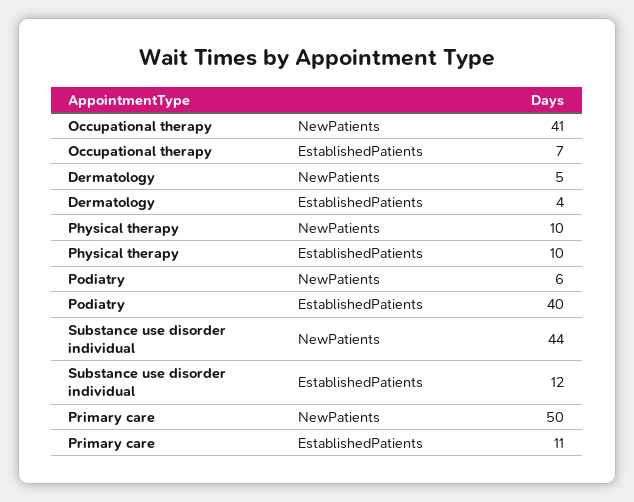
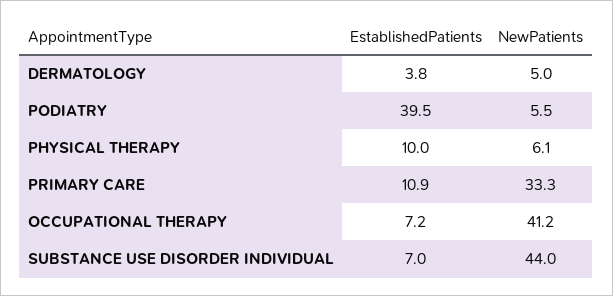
  {
    "Occupational therapy": {
      "NewPatients": 41.2,
      "EstablishedPatients": 7.2
    },
    "Dermatology": {
      "NewPatients": 5,
      "EstablishedPatients": 3.8
    },
    "Physical therapy": {
-     "NewPatients": 10,
+     "NewPatients": 6.1,
      "EstablishedPatients": 10
    },
    "Podiatry": {
      "NewPatients": 5.5,
      "EstablishedPatients": 39.5
    },
    "Substance use disorder individual": {
      "NewPatients": 44,
-     "EstablishedPatients": 12
+     "EstablishedPatients": 7
    },
    "Primary care": {
-     "NewPatients": 50,
+     "NewPatients": 33.3,
      "EstablishedPatients": 10.9
    }
  }

